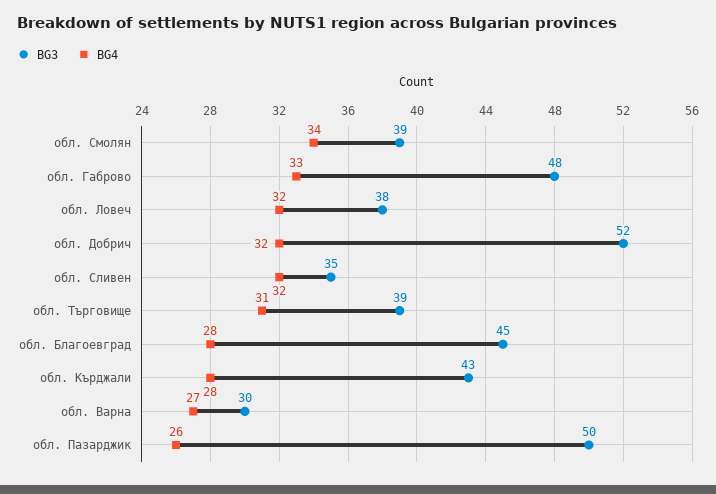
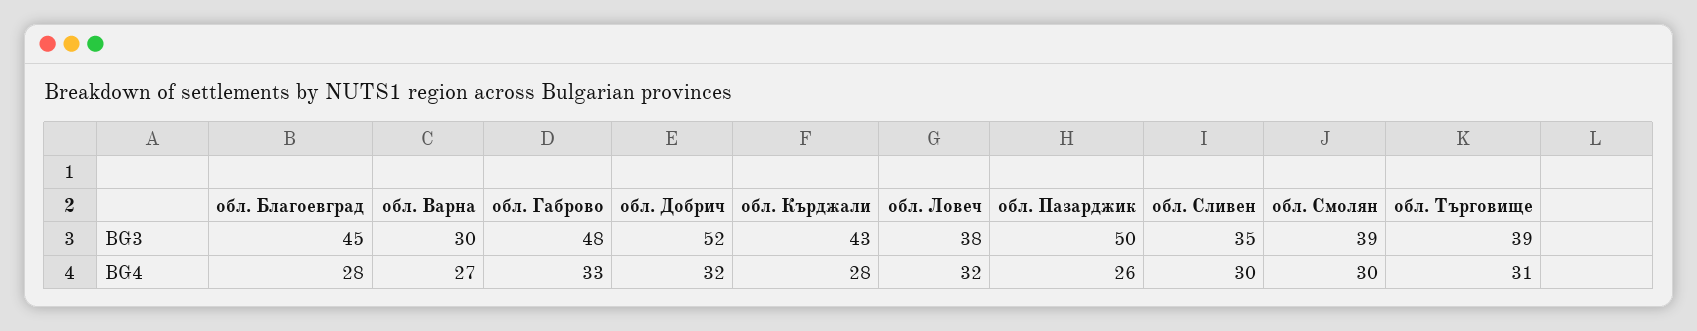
  {
    "BG3": {
      "обл. Смолян": 39,
      "обл. Габрово": 48,
      "обл. Ловеч": 38,
      "обл. Добрич": 52,
      "обл. Сливен": 35,
      "обл. Търговище": 39,
      "обл. Благоевград": 45,
      "обл. Кърджали": 43,
      "обл. Варна": 30,
      "обл. Пазарджик": 50
    },
    "BG4": {
-     "обл. Смолян": 34,
+     "обл. Смолян": 30,
      "обл. Габрово": 33,
      "обл. Ловеч": 32,
      "обл. Добрич": 32,
-     "обл. Сливен": 32,
+     "обл. Сливен": 30,
      "обл. Търговище": 31,
      "обл. Благоевград": 28,
      "обл. Кърджали": 28,
      "обл. Варна": 27,
      "обл. Пазарджик": 26
    }
  }

